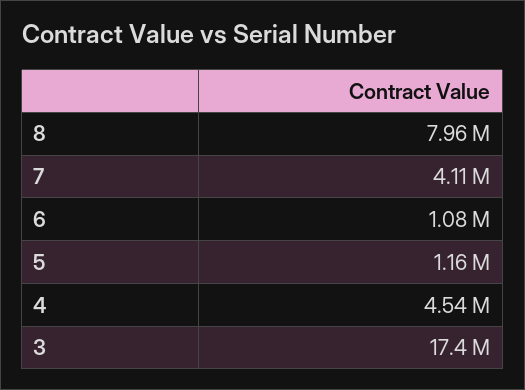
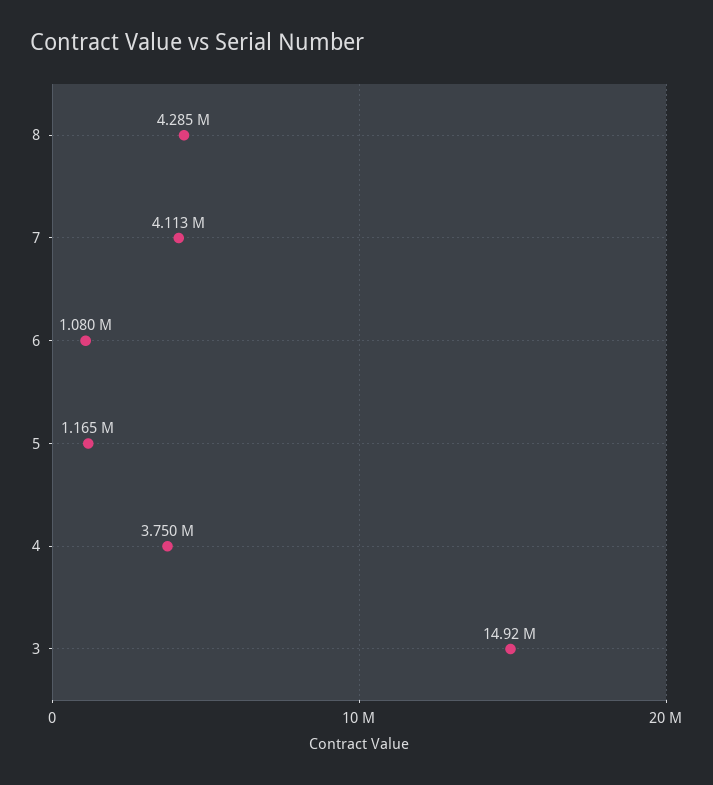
  {
-   "8": 7960000,
+   "8": 4285000,
    "7": 4113000,
    "6": 1080000,
    "5": 1165000,
-   "4": 4540000,
+   "4": 3750000,
-   "3": 17400000
+   "3": 14920000
  }

